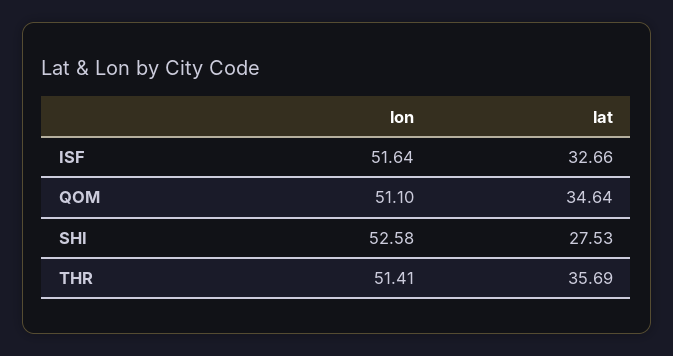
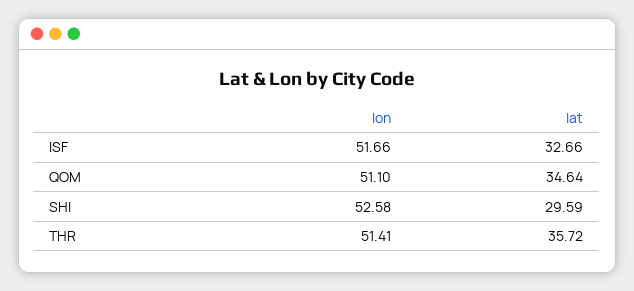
  {
    "lon": {
-     "ISF": 51.64,
+     "ISF": 51.66,
      "QOM": 51.1,
      "SHI": 52.58,
      "THR": 51.41
    },
    "lat": {
      "ISF": 32.66,
      "QOM": 34.64,
-     "SHI": 27.53,
+     "SHI": 29.59,
-     "THR": 35.69
+     "THR": 35.72
    }
  }

